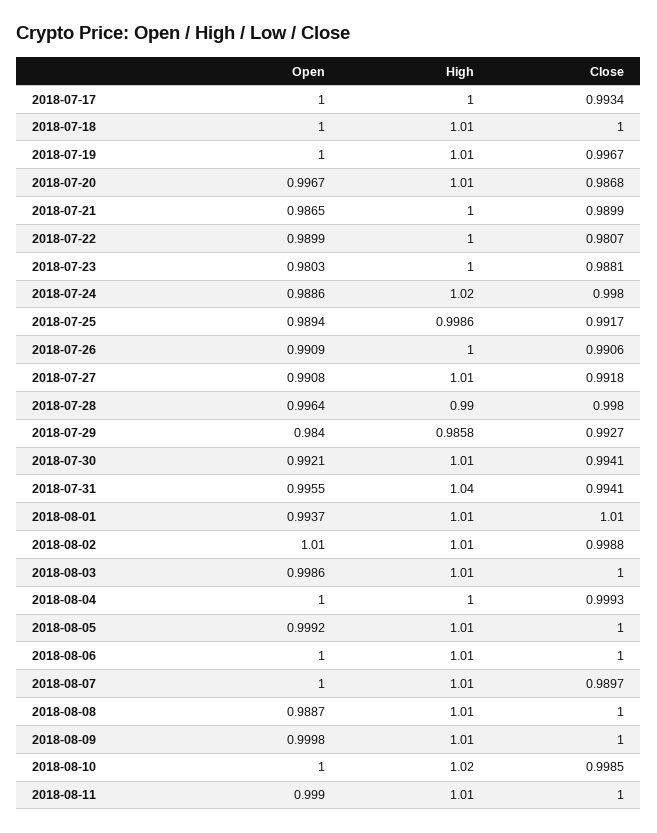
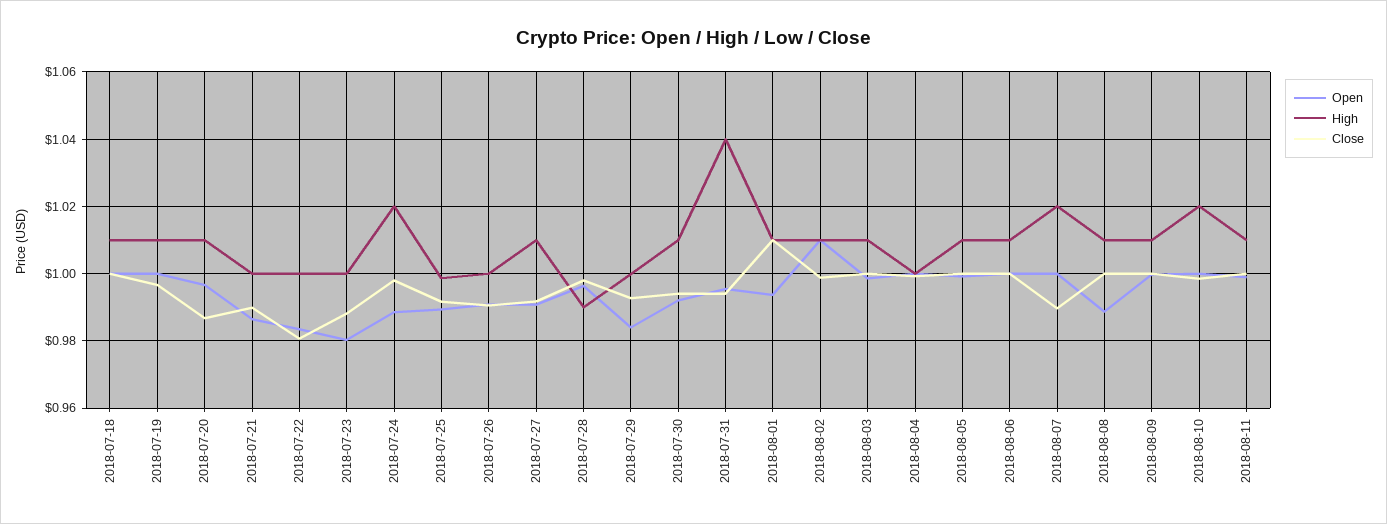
  {
    "Open": {
-     "2018-07-17": 1,
      "2018-07-18": 1,
      "2018-07-19": 1,
      "2018-07-20": 0.9967,
      "2018-07-21": 0.9865,
-     "2018-07-22": 0.9899,
+     "2018-07-22": 0.984,
      "2018-07-23": 0.9803,
      "2018-07-24": 0.9886,
      "2018-07-25": 0.9894,
      "2018-07-26": 0.9909,
      "2018-07-27": 0.9908,
      "2018-07-28": 0.9964,
      "2018-07-29": 0.984,
      "2018-07-30": 0.9921,
      "2018-07-31": 0.9955,
      "2018-08-01": 0.9937,
      "2018-08-02": 1.01,
      "2018-08-03": 0.9986,
      "2018-08-04": 1,
      "2018-08-05": 0.9992,
      "2018-08-06": 1,
      "2018-08-07": 1,
      "2018-08-08": 0.9887,
      "2018-08-09": 0.9998,
      "2018-08-10": 1,
      "2018-08-11": 0.999
    },
    "High": {
-     "2018-07-17": 1,
      "2018-07-18": 1.01,
      "2018-07-19": 1.01,
      "2018-07-20": 1.01,
      "2018-07-21": 1,
      "2018-07-22": 1,
      "2018-07-23": 1,
      "2018-07-24": 1.02,
      "2018-07-25": 0.9986,
      "2018-07-26": 1,
      "2018-07-27": 1.01,
      "2018-07-28": 0.99,
-     "2018-07-29": 0.9858,
+     "2018-07-29": 1,
      "2018-07-30": 1.01,
      "2018-07-31": 1.04,
      "2018-08-01": 1.01,
      "2018-08-02": 1.01,
      "2018-08-03": 1.01,
      "2018-08-04": 1,
      "2018-08-05": 1.01,
      "2018-08-06": 1.01,
-     "2018-08-07": 1.01,
+     "2018-08-07": 1.02,
      "2018-08-08": 1.01,
      "2018-08-09": 1.01,
      "2018-08-10": 1.02,
      "2018-08-11": 1.01
    },
    "Close": {
-     "2018-07-17": 0.9934,
      "2018-07-18": 1,
      "2018-07-19": 0.9967,
      "2018-07-20": 0.9868,
      "2018-07-21": 0.9899,
      "2018-07-22": 0.9807,
      "2018-07-23": 0.9881,
      "2018-07-24": 0.998,
      "2018-07-25": 0.9917,
      "2018-07-26": 0.9906,
      "2018-07-27": 0.9918,
      "2018-07-28": 0.998,
      "2018-07-29": 0.9927,
      "2018-07-30": 0.9941,
      "2018-07-31": 0.9941,
      "2018-08-01": 1.01,
      "2018-08-02": 0.9988,
      "2018-08-03": 1,
      "2018-08-04": 0.9993,
      "2018-08-05": 1,
      "2018-08-06": 1,
      "2018-08-07": 0.9897,
      "2018-08-08": 1,
      "2018-08-09": 1,
      "2018-08-10": 0.9985,
      "2018-08-11": 1
    }
  }

